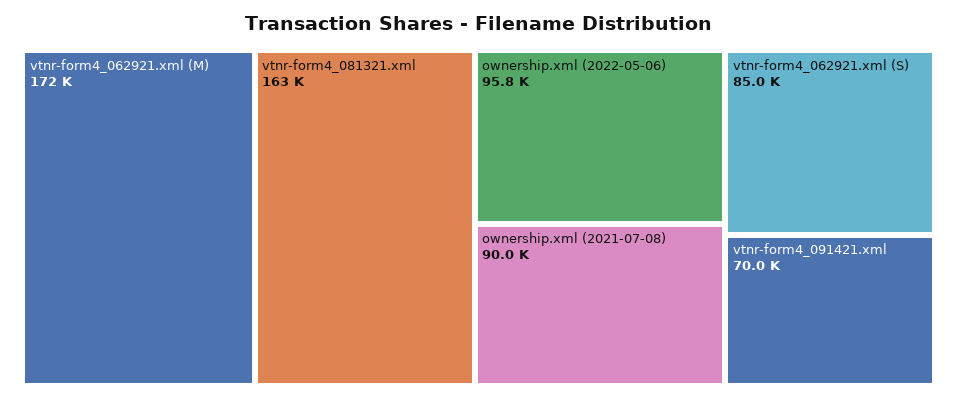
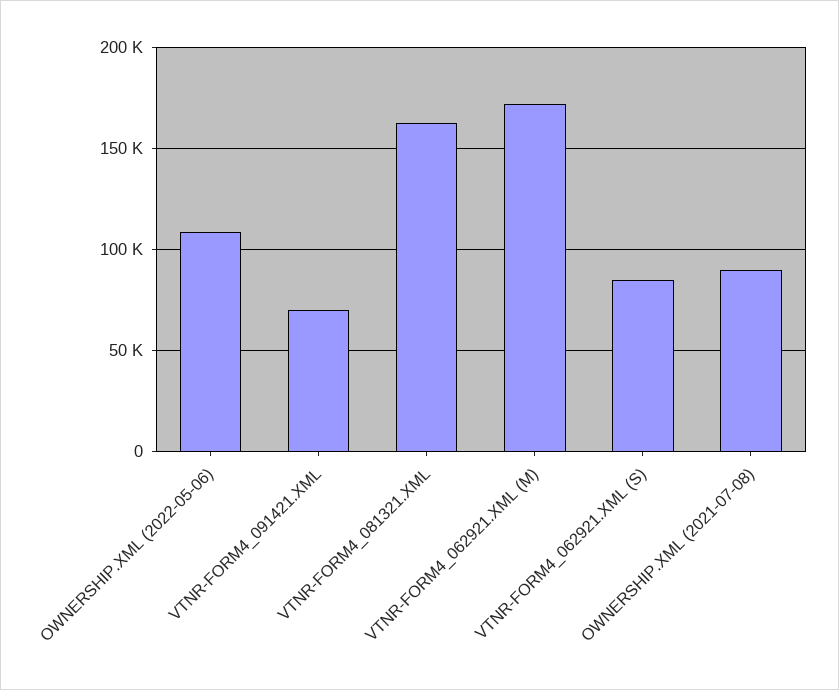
  {
    "vtnr-form4_062921.xml (M)": 172000,
    "vtnr-form4_081321.xml": 163000,
-   "ownership.xml (2022-05-06)": 95800,
+   "ownership.xml (2022-05-06)": 110000,
    "ownership.xml (2021-07-08)": 90000,
    "vtnr-form4_062921.xml (S)": 85000,
    "vtnr-form4_091421.xml": 70000
  }

